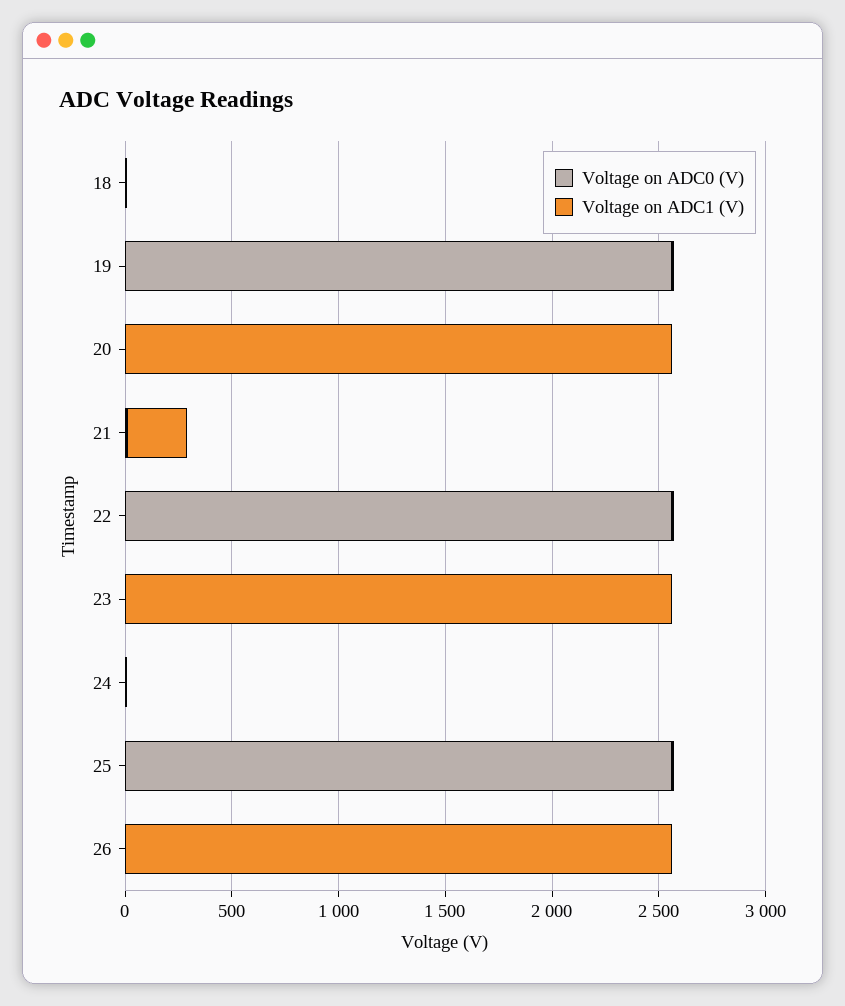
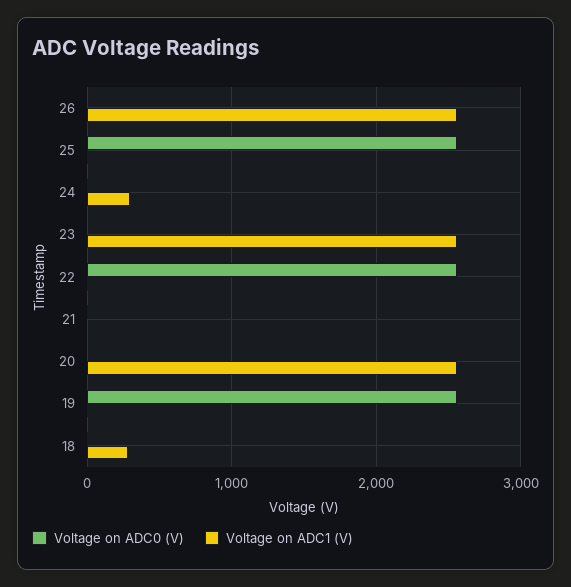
  {
    "Voltage on ADC0 (V)": {
      "18": 0,
      "19": 2600,
      "20": 0,
      "21": 0,
      "22": 2600,
      "23": 0,
      "24": 0,
      "25": 2600,
      "26": 0
    },
    "Voltage on ADC1 (V)": {
-     "18": 0,
+     "18": 300,
      "19": 0,
      "20": 2600,
-     "21": 300,
+     "21": 0,
      "22": 0,
      "23": 2600,
-     "24": 0,
+     "24": 300,
      "25": 0,
      "26": 2600
    }
  }

